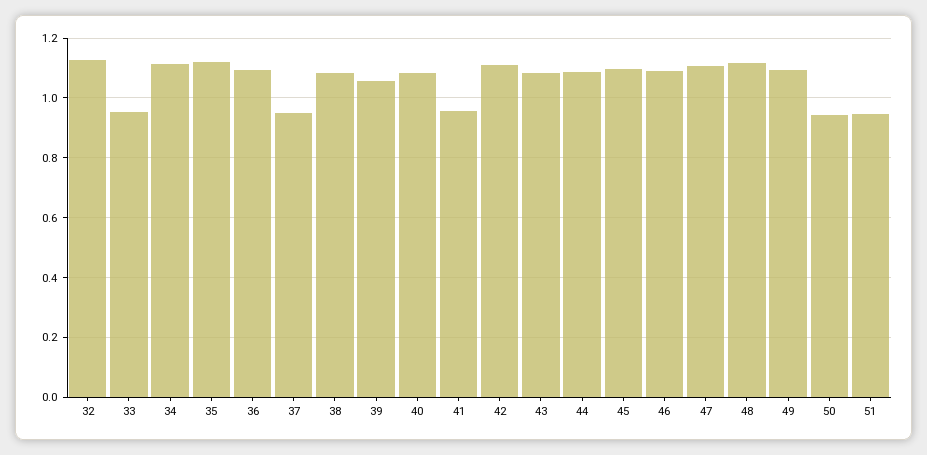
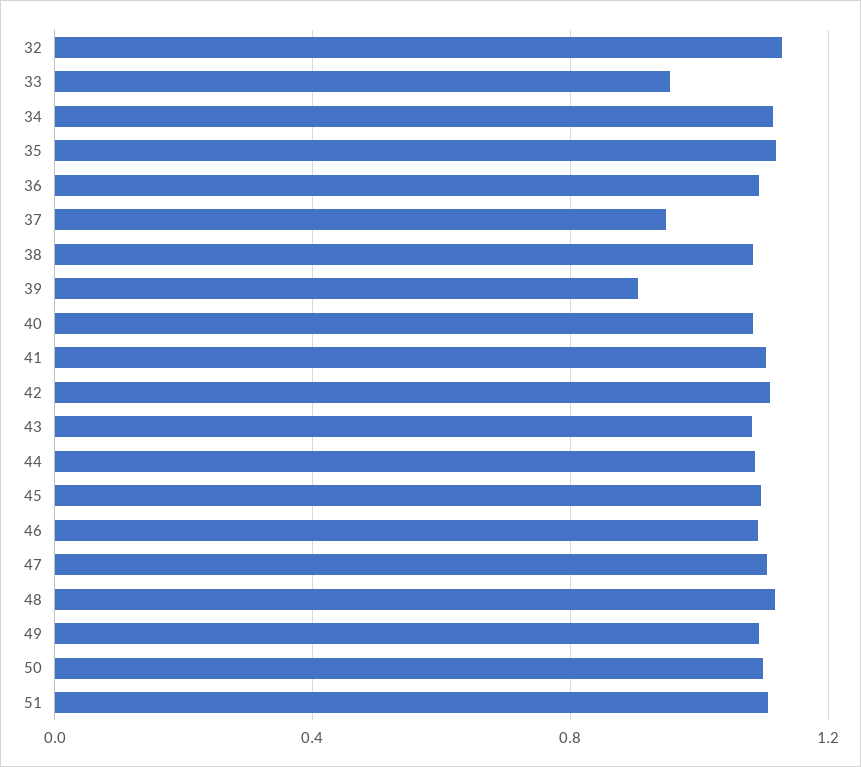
  {
    "32": 1.125,
    "33": 0.95,
    "34": 1.125,
    "35": 1.125,
    "36": 1.1,
    "37": 0.95,
    "38": 1.075,
-   "39": 1.05,
+   "39": 0.9,
    "40": 1.075,
-   "41": 0.95,
+   "41": 1.1,
    "42": 1.1,
    "43": 1.075,
    "44": 1.075,
    "45": 1.1,
    "46": 1.1,
    "47": 1.1,
    "48": 1.125,
    "49": 1.1,
-   "50": 0.95,
+   "50": 1.1,
-   "51": 0.95
+   "51": 1.1
  }

